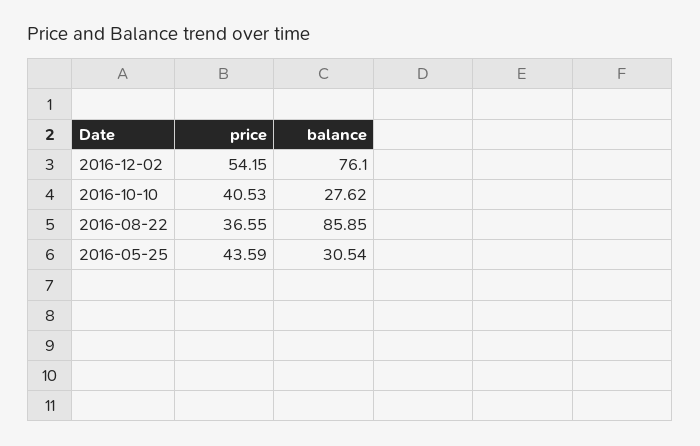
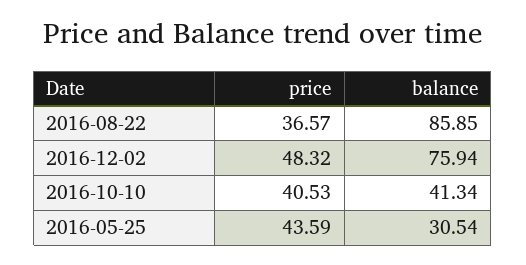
  {
    "price": {
-     "2016-12-02": 54.15,
+     "2016-12-02": 48.32,
      "2016-10-10": 40.53,
-     "2016-08-22": 36.55,
+     "2016-08-22": 36.57,
      "2016-05-25": 43.59
    },
    "balance": {
-     "2016-12-02": 76.1,
+     "2016-12-02": 75.94,
-     "2016-10-10": 27.62,
+     "2016-10-10": 41.34,
      "2016-08-22": 85.85,
      "2016-05-25": 30.54
    }
  }

